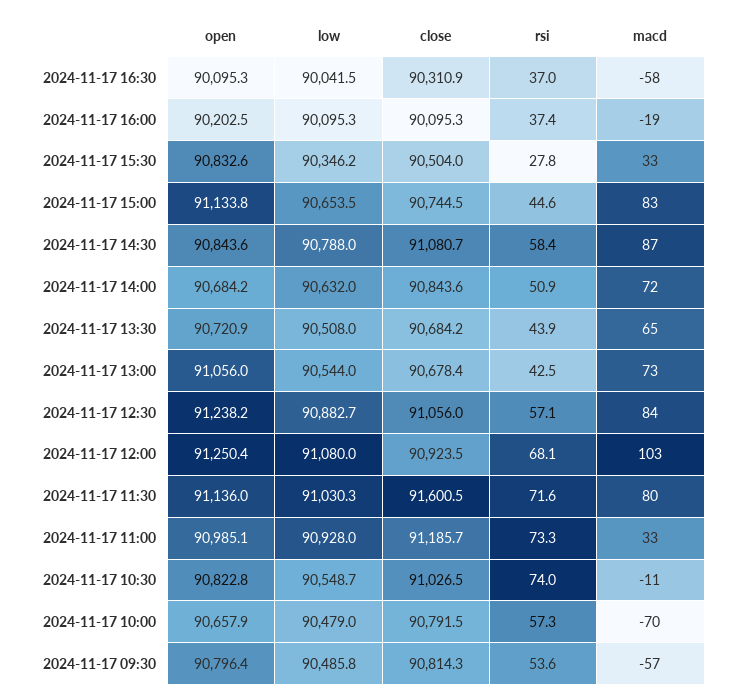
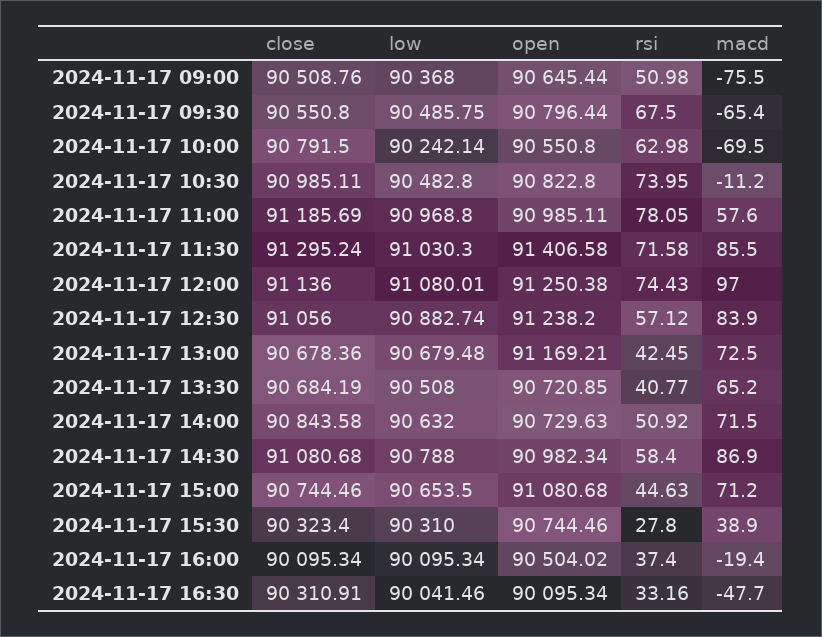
  {
    "open": {
      "2024-11-17 16:30": 90095.34,
-     "2024-11-17 16:00": 90202.5,
+     "2024-11-17 16:00": 90504.02,
-     "2024-11-17 15:30": 90832.6,
+     "2024-11-17 15:30": 90744.46,
-     "2024-11-17 15:00": 91133.8,
+     "2024-11-17 15:00": 91080.68,
-     "2024-11-17 14:30": 90843.6,
+     "2024-11-17 14:30": 90982.34,
-     "2024-11-17 14:00": 90684.2,
+     "2024-11-17 14:00": 90729.63,
      "2024-11-17 13:30": 90720.85,
-     "2024-11-17 13:00": 91056,
+     "2024-11-17 13:00": 91169.21,
      "2024-11-17 12:30": 91238.2,
      "2024-11-17 12:00": 91250.38,
-     "2024-11-17 11:30": 91136,
+     "2024-11-17 11:30": 91406.58,
      "2024-11-17 11:00": 90985.11,
      "2024-11-17 10:30": 90822.8,
-     "2024-11-17 10:00": 90657.9,
+     "2024-11-17 10:00": 90550.8,
-     "2024-11-17 09:30": 90796.44
+     "2024-11-17 09:30": 90796.44,
+     "2024-11-17 09:00": 90645.44
    },
    "low": {
      "2024-11-17 16:30": 90041.46,
      "2024-11-17 16:00": 90095.34,
-     "2024-11-17 15:30": 90346.2,
+     "2024-11-17 15:30": 90310,
      "2024-11-17 15:00": 90653.5,
      "2024-11-17 14:30": 90788,
      "2024-11-17 14:00": 90632,
      "2024-11-17 13:30": 90508,
-     "2024-11-17 13:00": 90544,
+     "2024-11-17 13:00": 90679.48,
      "2024-11-17 12:30": 90882.74,
      "2024-11-17 12:00": 91080.01,
      "2024-11-17 11:30": 91030.3,
-     "2024-11-17 11:00": 90928,
+     "2024-11-17 11:00": 90968.8,
-     "2024-11-17 10:30": 90548.7,
+     "2024-11-17 10:30": 90482.8,
-     "2024-11-17 10:00": 90479,
+     "2024-11-17 10:00": 90242.14,
-     "2024-11-17 09:30": 90485.75
+     "2024-11-17 09:30": 90485.75,
+     "2024-11-17 09:00": 90368
    },
    "close": {
      "2024-11-17 16:30": 90310.91,
      "2024-11-17 16:00": 90095.34,
-     "2024-11-17 15:30": 90504,
+     "2024-11-17 15:30": 90323.4,
      "2024-11-17 15:00": 90744.46,
      "2024-11-17 14:30": 91080.68,
      "2024-11-17 14:00": 90843.58,
      "2024-11-17 13:30": 90684.19,
      "2024-11-17 13:00": 90678.36,
      "2024-11-17 12:30": 91056,
-     "2024-11-17 12:00": 90923.5,
+     "2024-11-17 12:00": 91136,
-     "2024-11-17 11:30": 91600.5,
+     "2024-11-17 11:30": 91295.24,
      "2024-11-17 11:00": 91185.69,
-     "2024-11-17 10:30": 91026.5,
+     "2024-11-17 10:30": 90985.11,
      "2024-11-17 10:00": 90791.5,
-     "2024-11-17 09:30": 90814.3
+     "2024-11-17 09:30": 90550.8,
+     "2024-11-17 09:00": 90508.76
    },
    "rsi": {
-     "2024-11-17 16:30": 37,
+     "2024-11-17 16:30": 33.16,
      "2024-11-17 16:00": 37.4,
      "2024-11-17 15:30": 27.8,
      "2024-11-17 15:00": 44.63,
      "2024-11-17 14:30": 58.4,
      "2024-11-17 14:00": 50.92,
-     "2024-11-17 13:30": 43.9,
+     "2024-11-17 13:30": 40.77,
      "2024-11-17 13:00": 42.45,
      "2024-11-17 12:30": 57.12,
-     "2024-11-17 12:00": 68.1,
+     "2024-11-17 12:00": 74.43,
      "2024-11-17 11:30": 71.58,
-     "2024-11-17 11:00": 73.3,
+     "2024-11-17 11:00": 78.05,
      "2024-11-17 10:30": 73.95,
-     "2024-11-17 10:00": 57.3,
+     "2024-11-17 10:00": 62.98,
-     "2024-11-17 09:30": 53.6
+     "2024-11-17 09:30": 67.5,
+     "2024-11-17 09:00": 50.98
    },
    "macd": {
-     "2024-11-17 16:30": -58,
+     "2024-11-17 16:30": -47.7,
      "2024-11-17 16:00": -19.4,
-     "2024-11-17 15:30": 33,
+     "2024-11-17 15:30": 38.9,
-     "2024-11-17 15:00": 83,
+     "2024-11-17 15:00": 71.2,
      "2024-11-17 14:30": 86.9,
      "2024-11-17 14:00": 71.5,
      "2024-11-17 13:30": 65.2,
      "2024-11-17 13:00": 72.5,
      "2024-11-17 12:30": 83.9,
-     "2024-11-17 12:00": 103,
+     "2024-11-17 12:00": 97,
-     "2024-11-17 11:30": 80,
+     "2024-11-17 11:30": 85.5,
-     "2024-11-17 11:00": 33,
+     "2024-11-17 11:00": 57.6,
      "2024-11-17 10:30": -11.2,
      "2024-11-17 10:00": -69.5,
-     "2024-11-17 09:30": -57
+     "2024-11-17 09:30": -65.4,
+     "2024-11-17 09:00": -75.5
    }
  }

